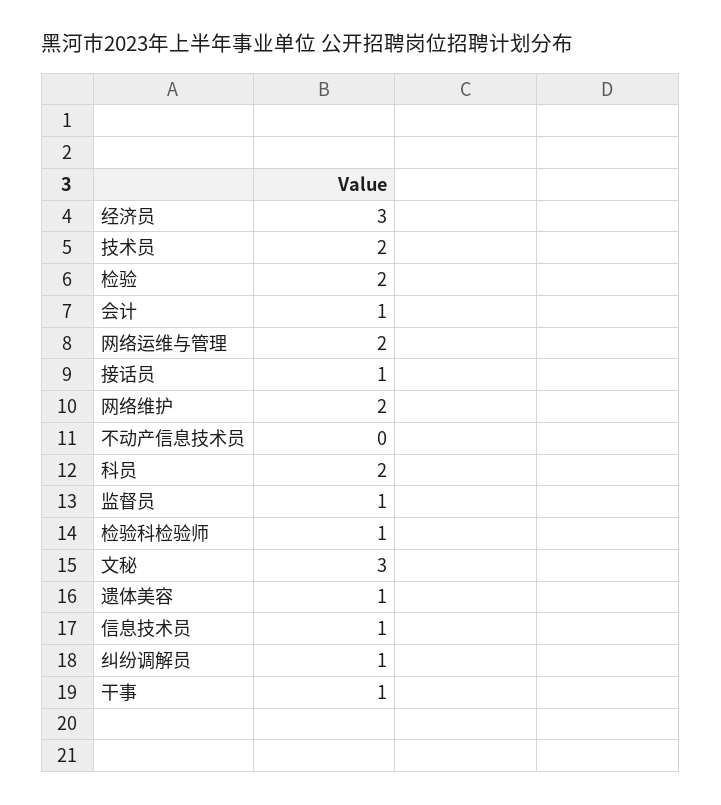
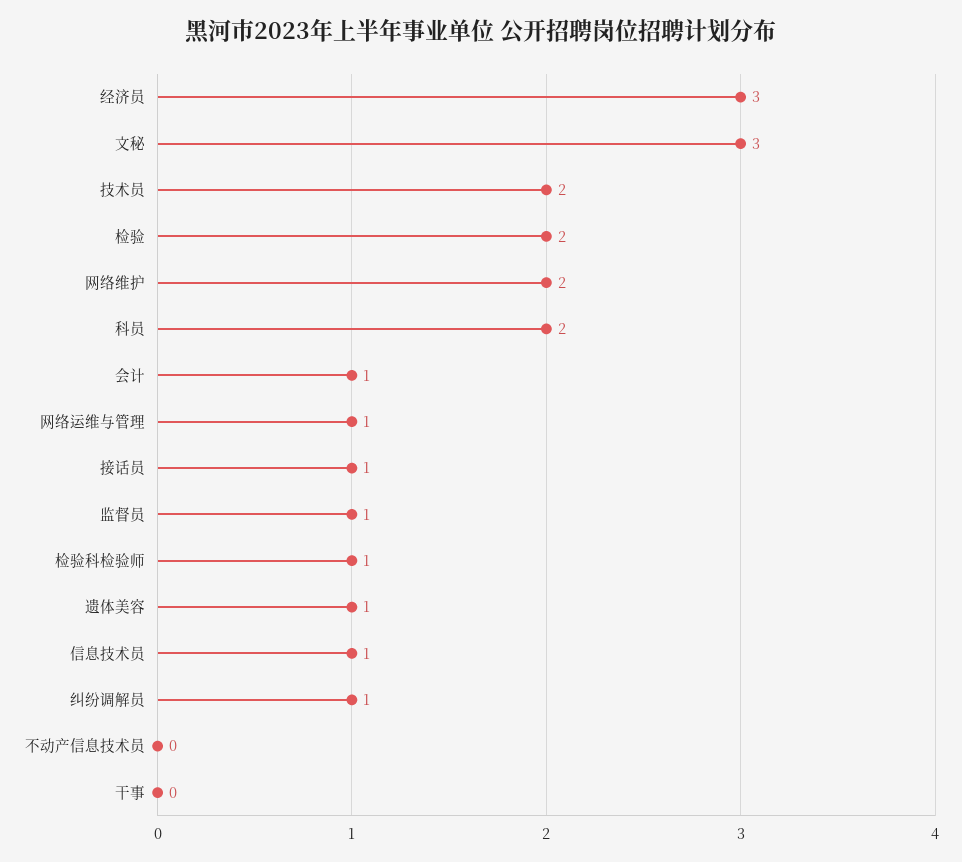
  {
    "经济员": 3,
    "技术员": 2,
    "检验": 2,
    "会计": 1,
-   "网络运维与管理": 2,
+   "网络运维与管理": 1,
    "接话员": 1,
    "网络维护": 2,
    "不动产信息技术员": 0,
    "科员": 2,
    "监督员": 1,
    "检验科检验师": 1,
    "文秘": 3,
    "遗体美容": 1,
    "信息技术员": 1,
    "纠纷调解员": 1,
-   "干事": 1
+   "干事": 0
  }

